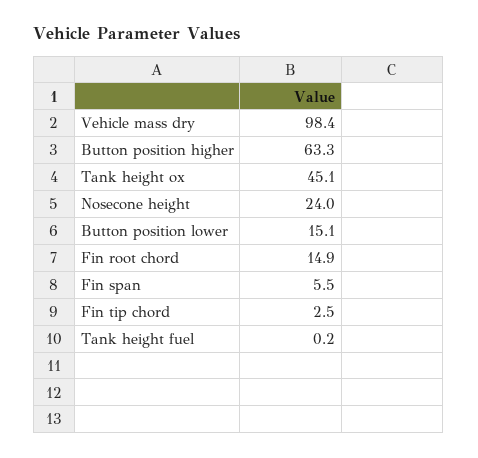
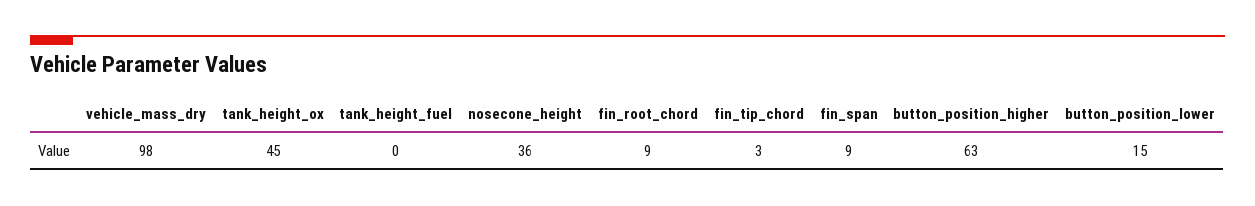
  {
    "Vehicle mass dry": 98.4,
    "Button position higher": 63.3,
    "Tank height ox": 45.1,
-   "Nosecone height": 24,
+   "Nosecone height": 36,
    "Button position lower": 15.1,
-   "Fin root chord": 14.9,
+   "Fin root chord": 9,
-   "Fin span": 5.5,
+   "Fin span": 9,
    "Fin tip chord": 2.5,
    "Tank height fuel": 0.2
  }

